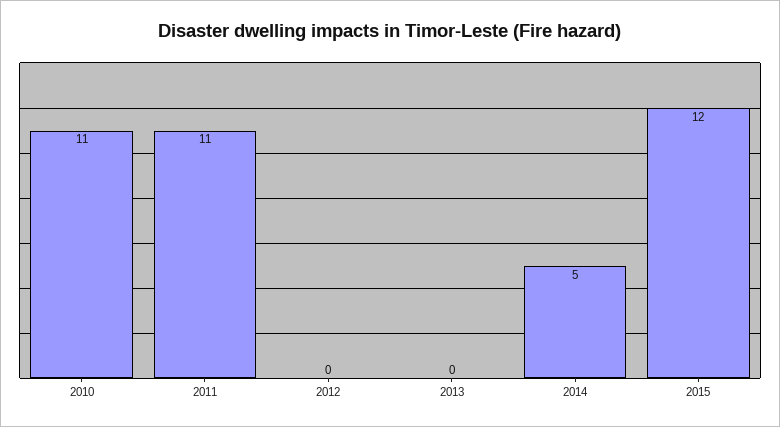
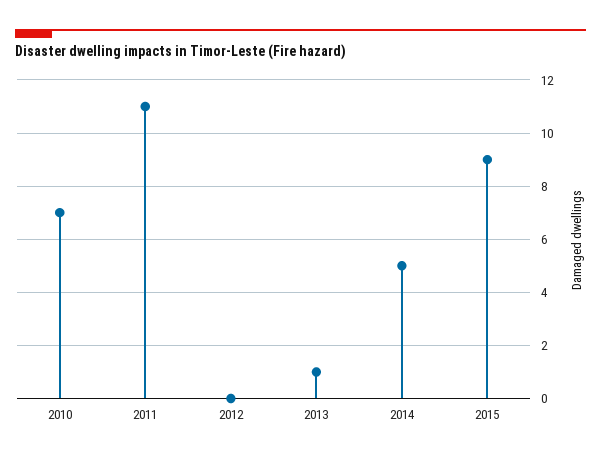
  {
-   "2010": 11,
+   "2010": 7,
    "2011": 11,
    "2012": 0,
-   "2013": 0,
+   "2013": 1,
    "2014": 5,
-   "2015": 12
+   "2015": 9
  }

